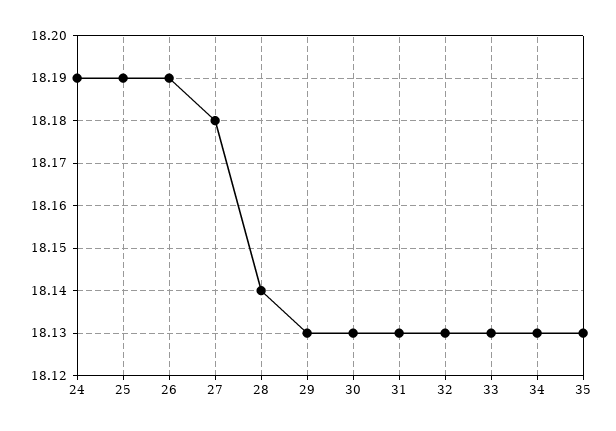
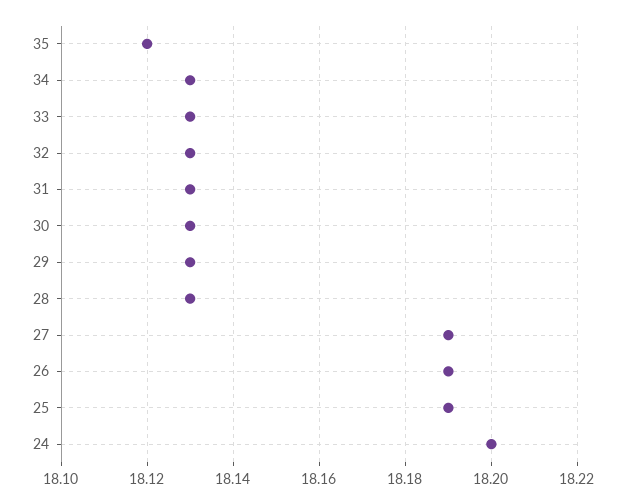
  {
-   "24": 18.19,
+   "24": 18.2,
    "25": 18.19,
    "26": 18.19,
-   "27": 18.18,
+   "27": 18.19,
-   "28": 18.14,
+   "28": 18.13,
    "29": 18.13,
    "30": 18.13,
    "31": 18.13,
    "32": 18.13,
    "33": 18.13,
    "34": 18.13,
-   "35": 18.13
+   "35": 18.12
  }

